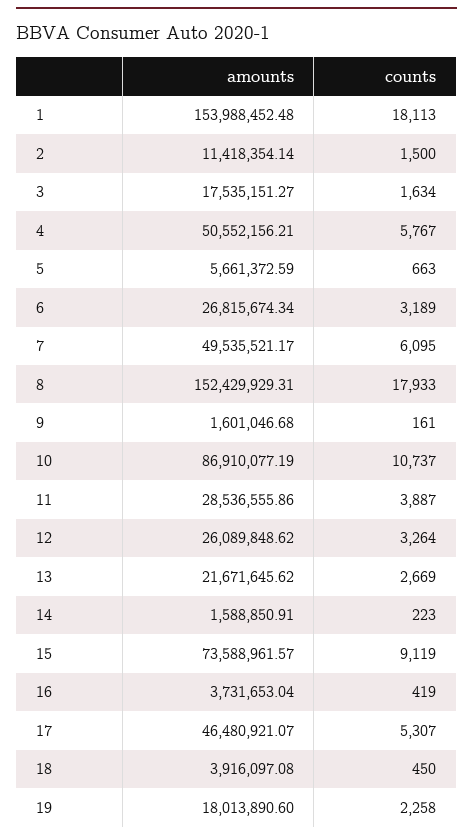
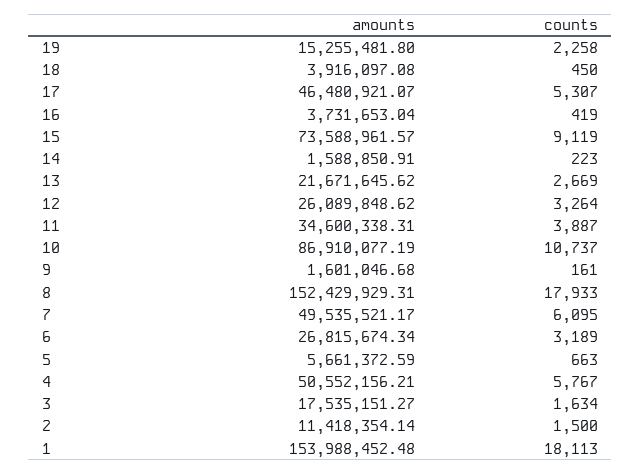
  {
    "amounts": {
      "1": 153988452.48,
      "2": 11418354.14,
      "3": 17535151.27,
      "4": 50552156.21,
      "5": 5661372.59,
      "6": 26815674.34,
      "7": 49535521.17,
      "8": 152429929.31,
      "9": 1601046.68,
      "10": 86910077.19,
-     "11": 28536555.86,
+     "11": 34600338.31,
      "12": 26089848.62,
      "13": 21671645.62,
      "14": 1588850.91,
      "15": 73588961.57,
      "16": 3731653.04,
      "17": 46480921.07,
      "18": 3916097.08,
-     "19": 18013890.6
+     "19": 15255481.8
    },
    "counts": {
      "1": 18113,
      "2": 1500,
      "3": 1634,
      "4": 5767,
      "5": 663,
      "6": 3189,
      "7": 6095,
      "8": 17933,
      "9": 161,
      "10": 10737,
      "11": 3887,
      "12": 3264,
      "13": 2669,
      "14": 223,
      "15": 9119,
      "16": 419,
      "17": 5307,
      "18": 450,
      "19": 2258
    }
  }

